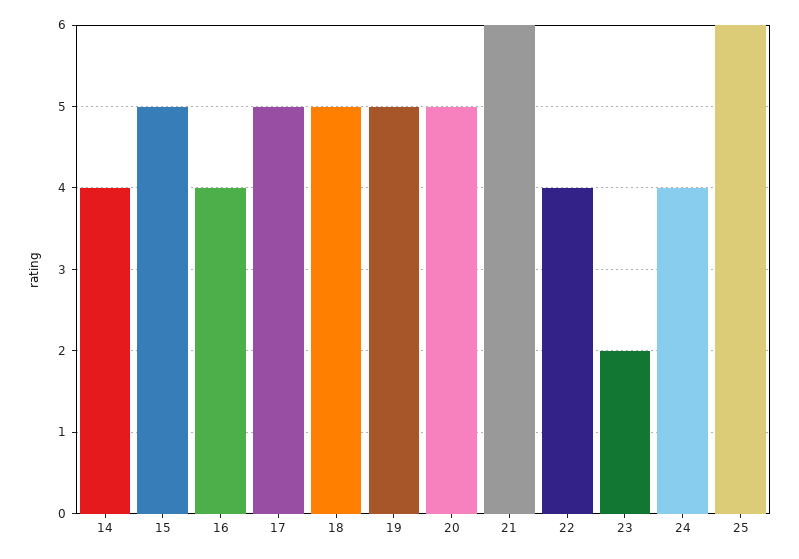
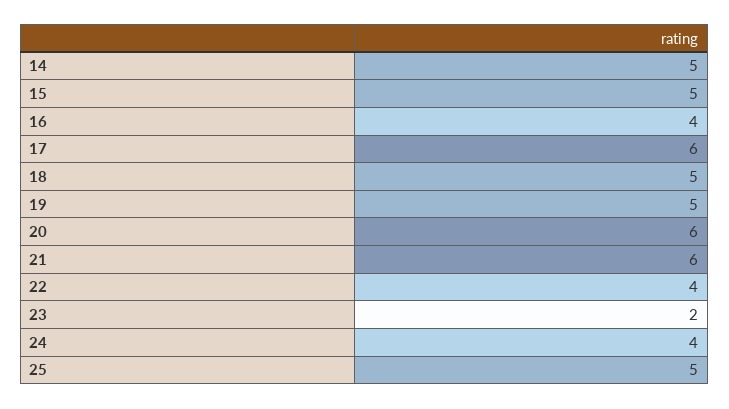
  {
-   "14": 4,
+   "14": 5,
    "15": 5,
    "16": 4,
-   "17": 5,
+   "17": 6,
    "18": 5,
    "19": 5,
-   "20": 5,
+   "20": 6,
    "21": 6,
    "22": 4,
    "23": 2,
    "24": 4,
-   "25": 6
+   "25": 5
  }

